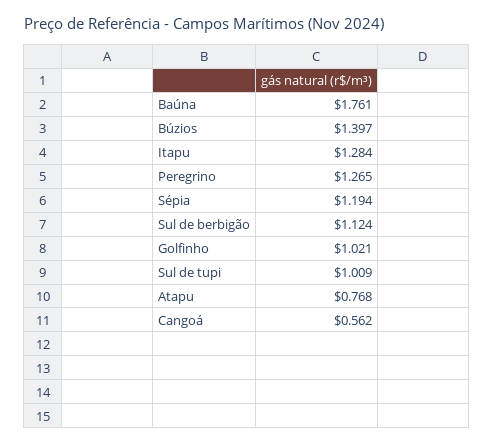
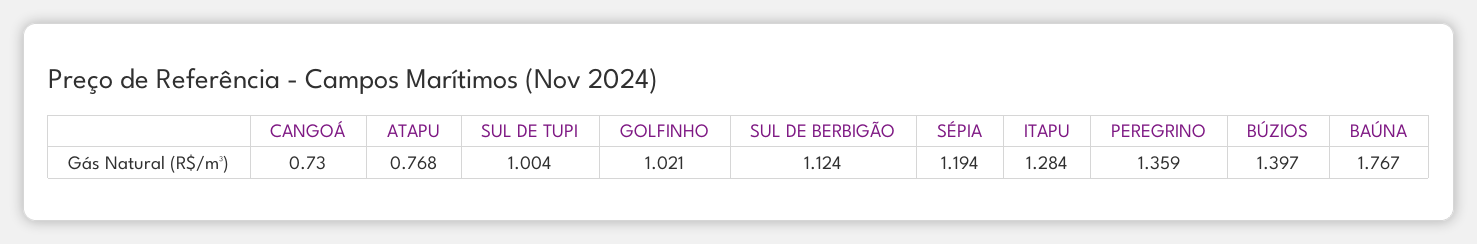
  {
-   "Baúna": 1.761,
+   "Baúna": 1.767,
    "Búzios": 1.397,
    "Itapu": 1.284,
-   "Peregrino": 1.265,
+   "Peregrino": 1.359,
    "Sépia": 1.194,
    "Sul de berbigão": 1.124,
    "Golfinho": 1.021,
-   "Sul de tupi": 1.009,
+   "Sul de tupi": 1.004,
    "Atapu": 0.768,
-   "Cangoá": 0.562
+   "Cangoá": 0.73
  }

